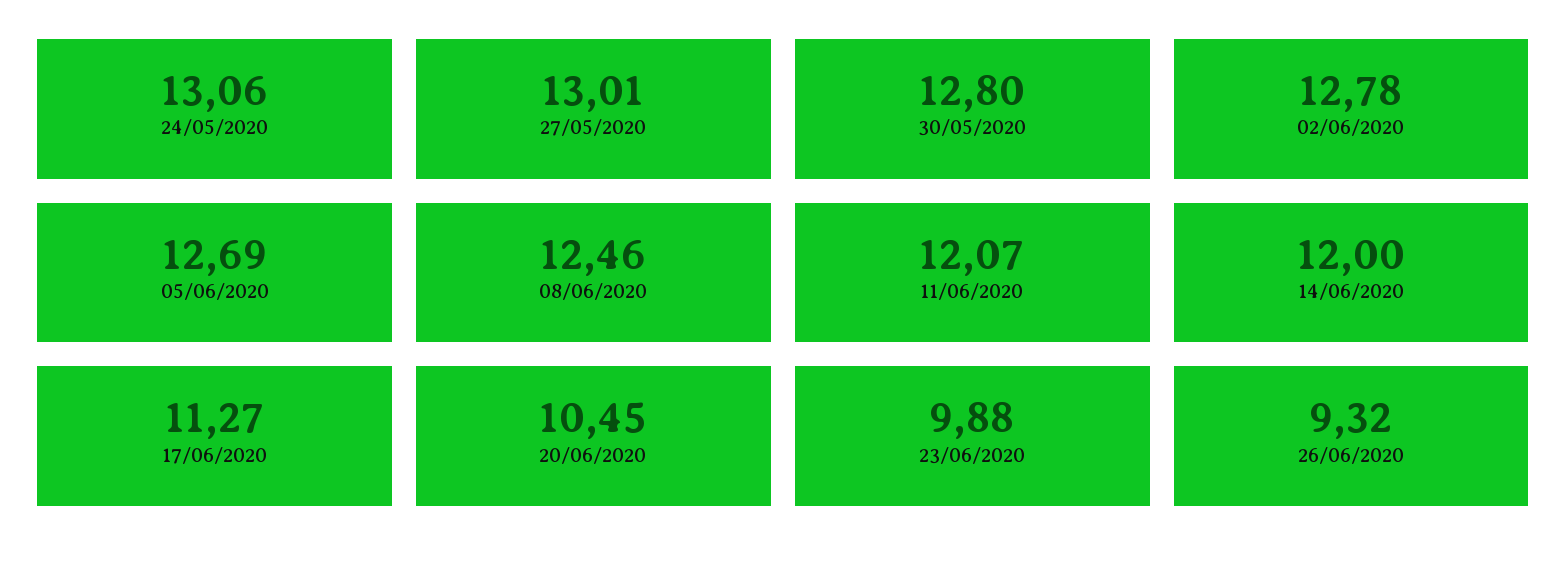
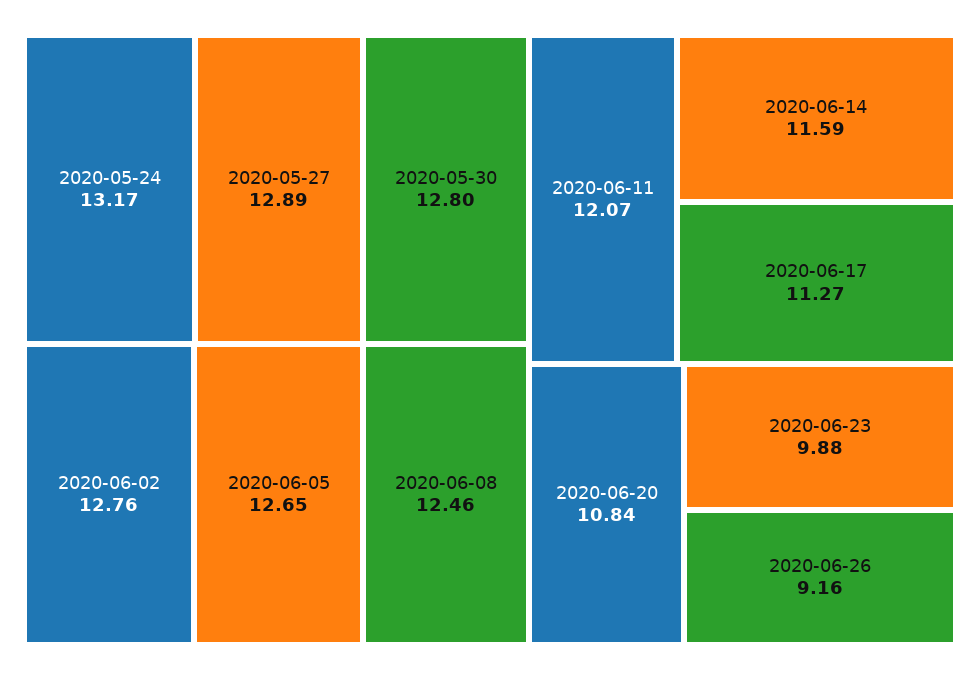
  {
-   "24/05/2020": 13.06,
+   "24/05/2020": 13.17,
-   "27/05/2020": 13.01,
+   "27/05/2020": 12.89,
    "30/05/2020": 12.8,
-   "02/06/2020": 12.78,
+   "02/06/2020": 12.76,
-   "05/06/2020": 12.69,
+   "05/06/2020": 12.65,
    "08/06/2020": 12.46,
    "11/06/2020": 12.07,
-   "14/06/2020": 12,
+   "14/06/2020": 11.59,
    "17/06/2020": 11.27,
-   "20/06/2020": 10.45,
+   "20/06/2020": 10.84,
    "23/06/2020": 9.88,
-   "26/06/2020": 9.32
+   "26/06/2020": 9.16
  }

